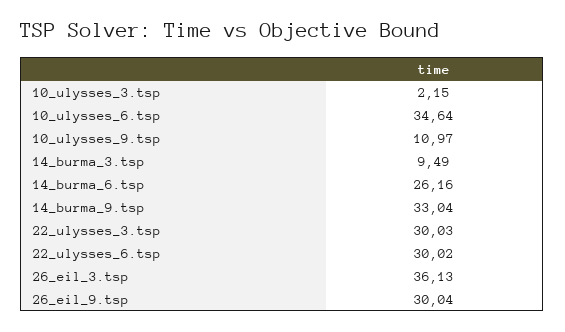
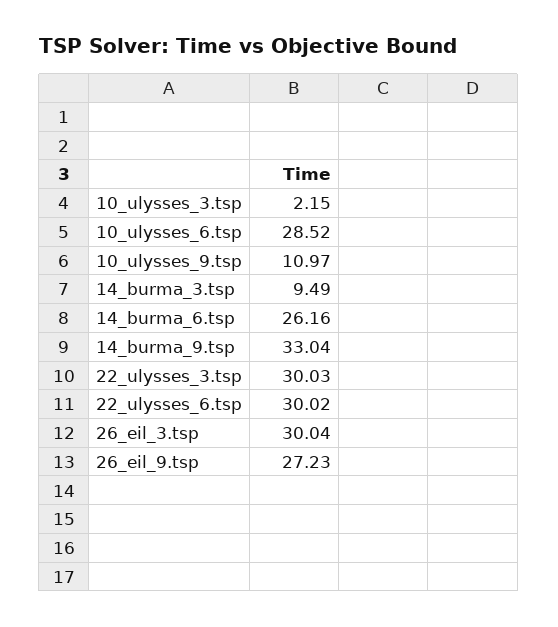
  {
    "10_ulysses_3.tsp": 2.15,
-   "10_ulysses_6.tsp": 34.64,
+   "10_ulysses_6.tsp": 28.52,
    "10_ulysses_9.tsp": 10.97,
    "14_burma_3.tsp": 9.49,
    "14_burma_6.tsp": 26.16,
    "14_burma_9.tsp": 33.04,
    "22_ulysses_3.tsp": 30.03,
    "22_ulysses_6.tsp": 30.02,
-   "26_eil_3.tsp": 36.13,
+   "26_eil_3.tsp": 30.04,
-   "26_eil_9.tsp": 30.04
+   "26_eil_9.tsp": 27.23
  }

